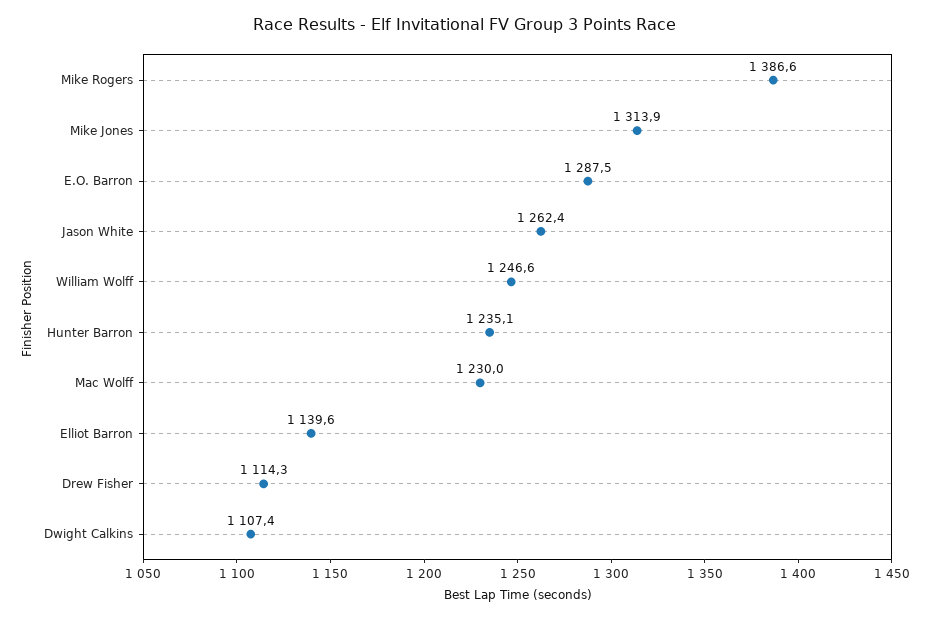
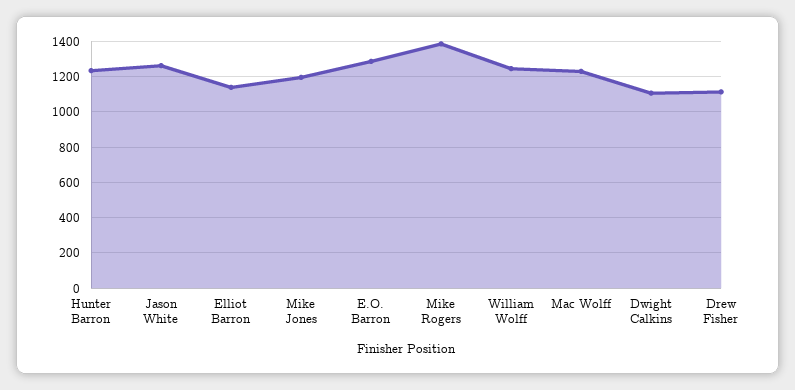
  {
    "Mike Rogers": 1386.6,
-   "Mike Jones": 1313.9,
+   "Mike Jones": 1200,
    "E.O. Barron": 1287.5,
    "Jason White": 1262.4,
    "William Wolff": 1246.6,
    "Hunter Barron": 1235.1,
    "Mac Wolff": 1230,
    "Elliot Barron": 1139.6,
    "Drew Fisher": 1114.3,
    "Dwight Calkins": 1107.4
  }

